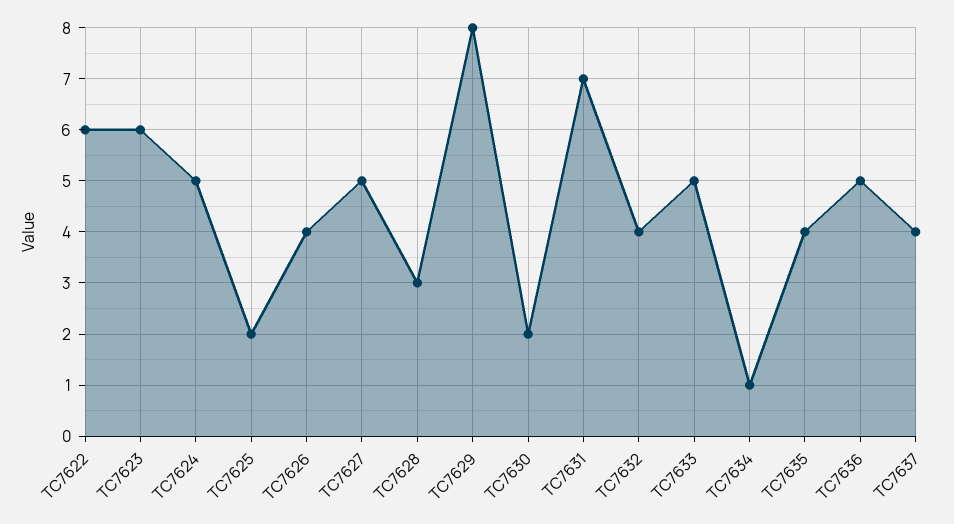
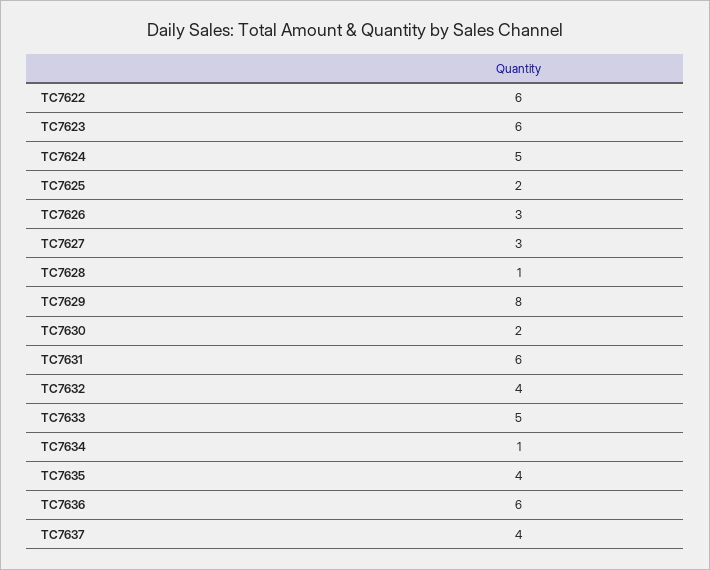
  {
    "TC7622": 6,
    "TC7623": 6,
    "TC7624": 5,
    "TC7625": 2,
-   "TC7626": 4,
+   "TC7626": 3,
-   "TC7627": 5,
+   "TC7627": 3,
-   "TC7628": 3,
+   "TC7628": 1,
    "TC7629": 8,
    "TC7630": 2,
-   "TC7631": 7,
+   "TC7631": 6,
    "TC7632": 4,
    "TC7633": 5,
    "TC7634": 1,
    "TC7635": 4,
-   "TC7636": 5,
+   "TC7636": 6,
    "TC7637": 4
  }

